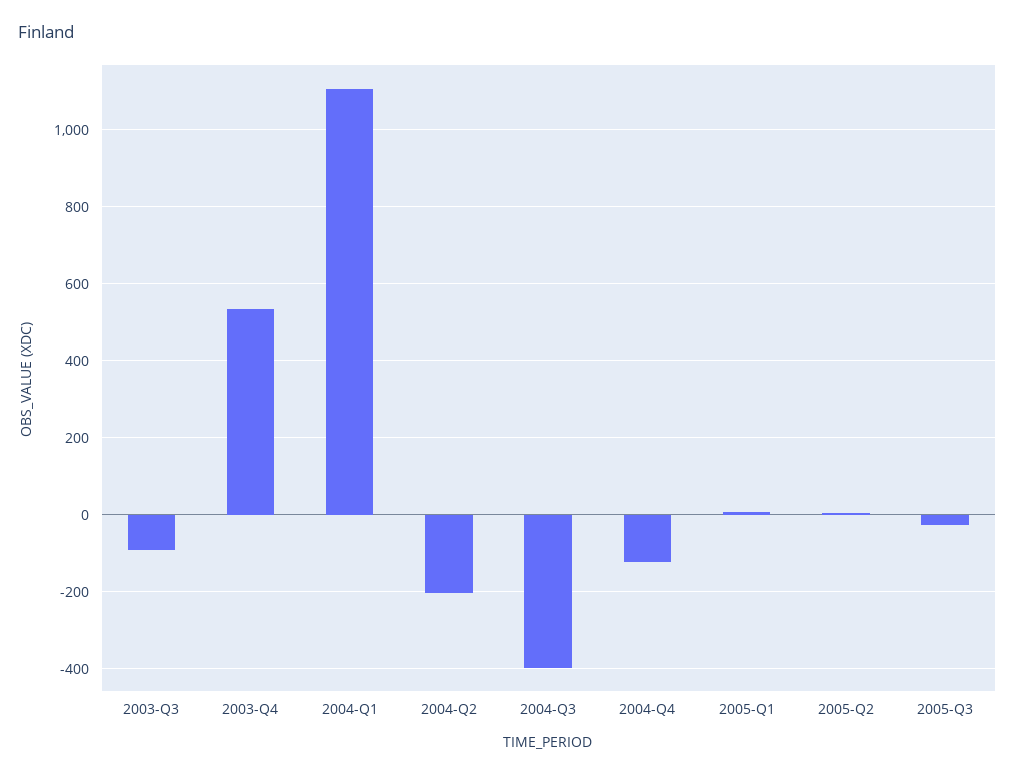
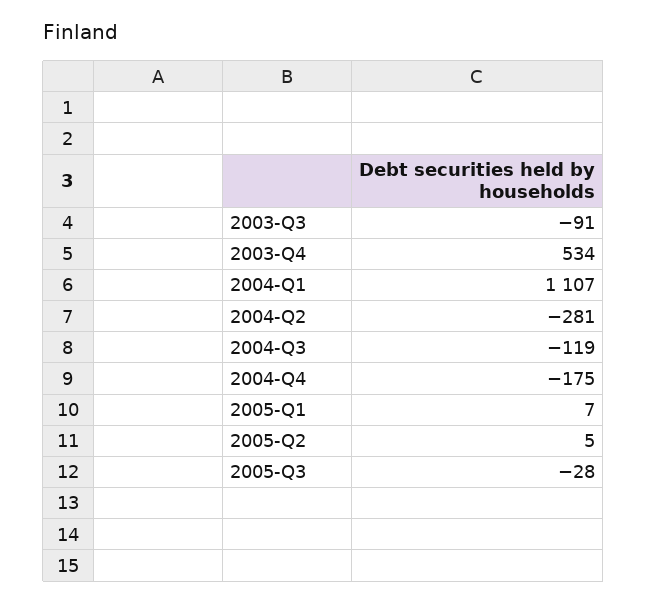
  {
    "2003-Q3": -91,
    "2003-Q4": 534,
    "2004-Q1": 1107,
-   "2004-Q2": -200,
+   "2004-Q2": -281,
-   "2004-Q3": -400,
+   "2004-Q3": -119,
-   "2004-Q4": -120,
+   "2004-Q4": -175,
    "2005-Q1": 7,
    "2005-Q2": 5,
    "2005-Q3": -28
  }

